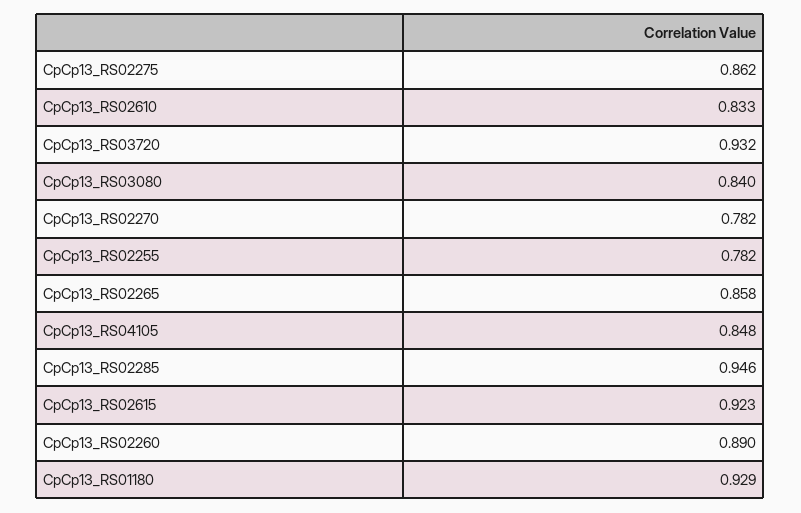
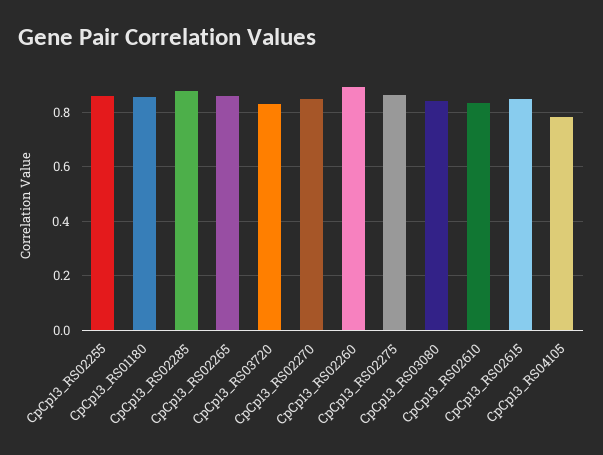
  {
    "CpCp13_RS02275": 0.862,
    "CpCp13_RS02610": 0.833,
-   "CpCp13_RS03720": 0.932,
+   "CpCp13_RS03720": 0.825,
    "CpCp13_RS03080": 0.84,
-   "CpCp13_RS02270": 0.782,
+   "CpCp13_RS02270": 0.85,
-   "CpCp13_RS02255": 0.782,
+   "CpCp13_RS02255": 0.85,
    "CpCp13_RS02265": 0.858,
-   "CpCp13_RS04105": 0.848,
+   "CpCp13_RS04105": 0.775,
-   "CpCp13_RS02285": 0.946,
+   "CpCp13_RS02285": 0.875,
-   "CpCp13_RS02615": 0.923,
+   "CpCp13_RS02615": 0.85,
    "CpCp13_RS02260": 0.89,
-   "CpCp13_RS01180": 0.929
+   "CpCp13_RS01180": 0.85
  }

